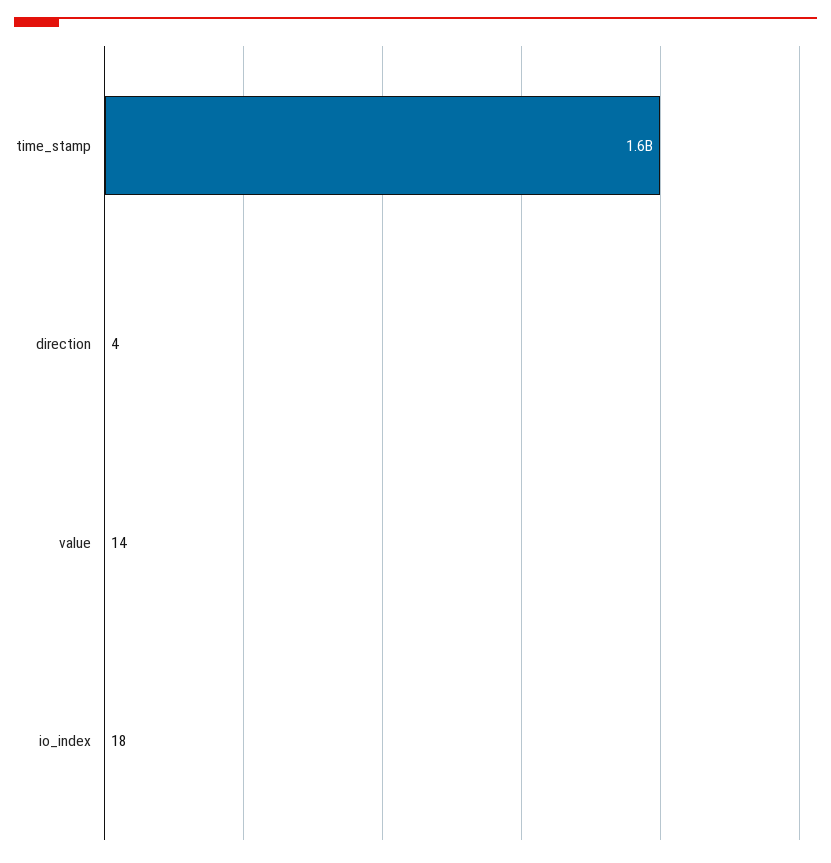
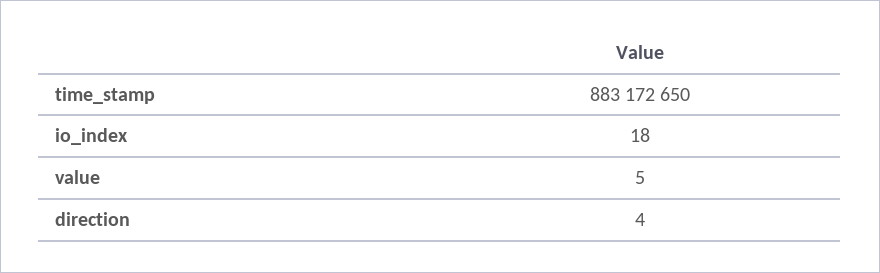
  {
-   "time_stamp": 1600000000,
+   "time_stamp": 883172650,
    "direction": 4,
-   "value": 14,
+   "value": 5,
    "io_index": 18
  }

